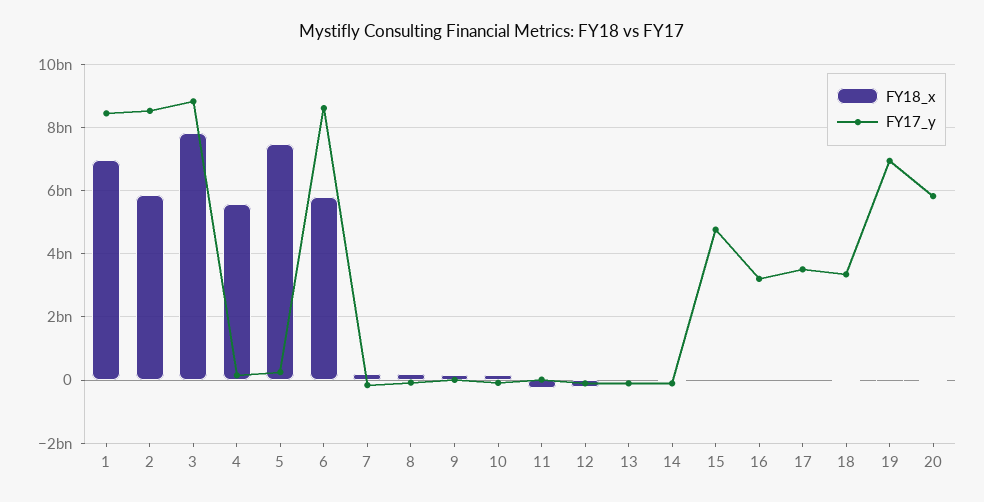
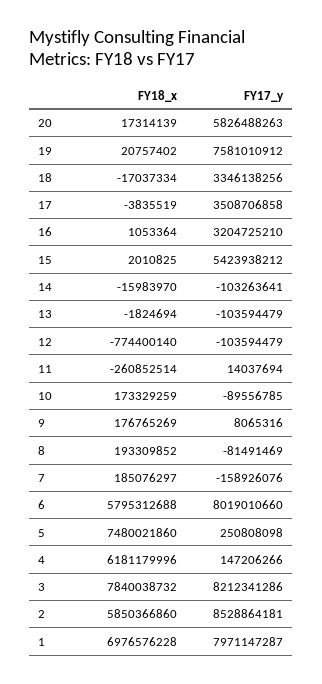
  {
    "FY18_x": {
      "1": 6976576228,
      "2": 5850366860,
      "3": 7840038732,
-     "4": 5600000000,
+     "4": 6181179996,
      "5": 7480021860,
      "6": 5795312688,
      "7": 185076297,
      "8": 193309852,
      "9": 176765269,
      "10": 173329259,
      "11": -260852514,
-     "12": -200000000,
+     "12": -774400140,
      "13": -1824694,
      "14": -15983970,
      "15": 2010825,
      "16": 1053364,
      "17": -3835519,
      "18": -17037334,
      "19": 20757402,
      "20": 17314139
    },
    "FY17_y": {
-     "1": 8400000000,
+     "1": 7971147287,
      "2": 8528864181,
-     "3": 8800000000,
+     "3": 8212341286,
      "4": 147206266,
      "5": 250808098,
-     "6": 8600000000,
+     "6": 8019010660,
      "7": -158926076,
      "8": -81491469,
      "9": 8065316,
      "10": -89556785,
      "11": 14037694,
      "12": -103594479,
      "13": -103594479,
      "14": -103263641,
-     "15": 4800000000,
+     "15": 5423938212,
      "16": 3204725210,
      "17": 3508706858,
      "18": 3346138256,
-     "19": 7000000000,
+     "19": 7581010912,
      "20": 5826488263
    }
  }

